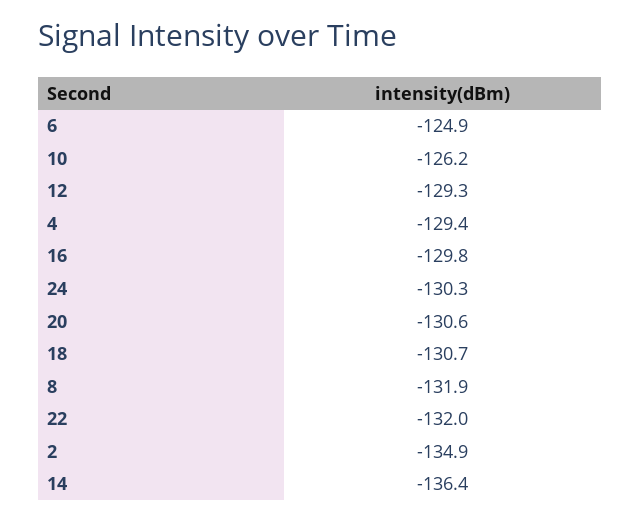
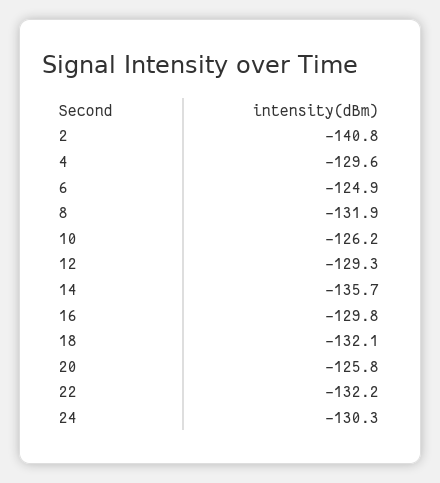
  {
    "6": -124.9,
    "10": -126.2,
    "12": -129.3,
-   "4": -129.4,
+   "4": -129.6,
    "16": -129.8,
    "24": -130.3,
-   "20": -130.6,
+   "20": -125.8,
-   "18": -130.7,
+   "18": -132.1,
    "8": -131.9,
-   "22": -132,
+   "22": -132.2,
-   "2": -134.9,
+   "2": -140.8,
-   "14": -136.4
+   "14": -135.7
  }

